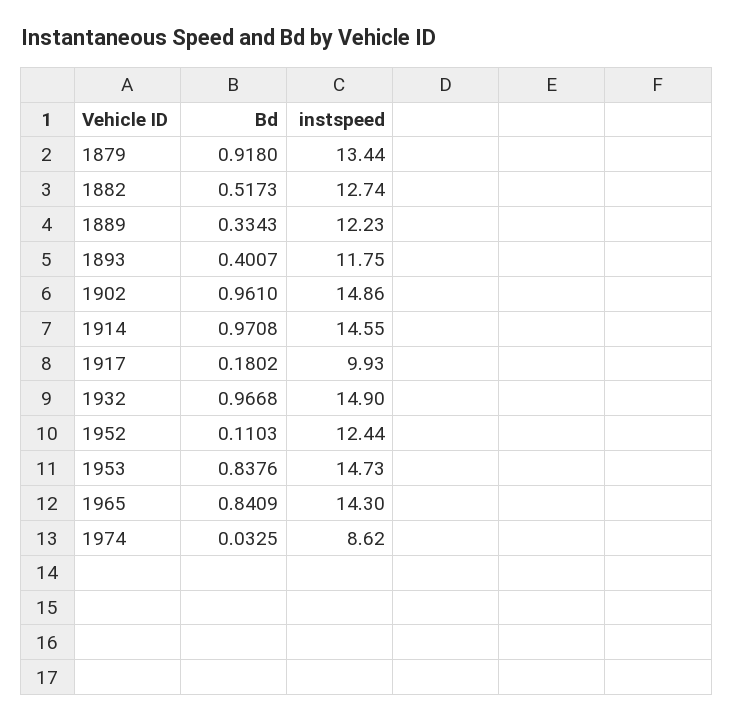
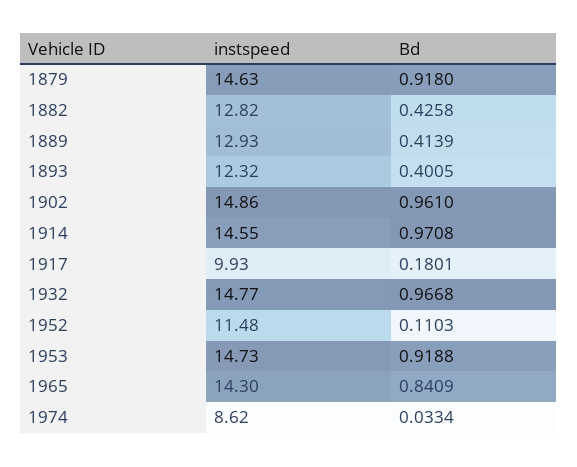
  {
    "Bd": {
      "1879": 0.918,
-     "1882": 0.5173,
+     "1882": 0.4258,
-     "1889": 0.3343,
+     "1889": 0.4139,
-     "1893": 0.4007,
+     "1893": 0.4005,
      "1902": 0.961,
      "1914": 0.9708,
-     "1917": 0.1802,
+     "1917": 0.1801,
      "1932": 0.9668,
      "1952": 0.1103,
-     "1953": 0.8376,
+     "1953": 0.9188,
      "1965": 0.8409,
-     "1974": 0.0325
+     "1974": 0.0334
    },
    "instspeed": {
-     "1879": 13.44,
+     "1879": 14.63,
-     "1882": 12.74,
+     "1882": 12.82,
-     "1889": 12.23,
+     "1889": 12.93,
-     "1893": 11.75,
+     "1893": 12.32,
      "1902": 14.86,
      "1914": 14.55,
      "1917": 9.93,
-     "1932": 14.9,
+     "1932": 14.77,
-     "1952": 12.44,
+     "1952": 11.48,
      "1953": 14.73,
      "1965": 14.3,
      "1974": 8.62
    }
  }

